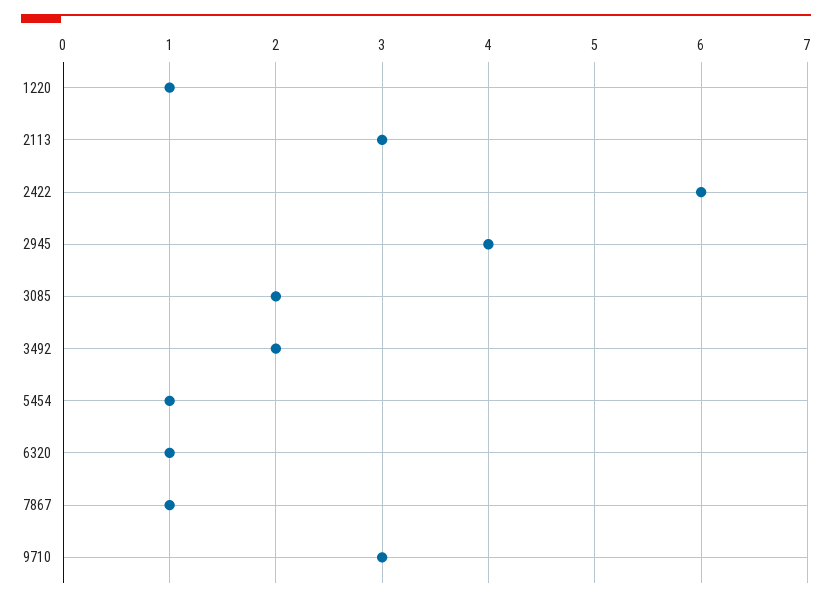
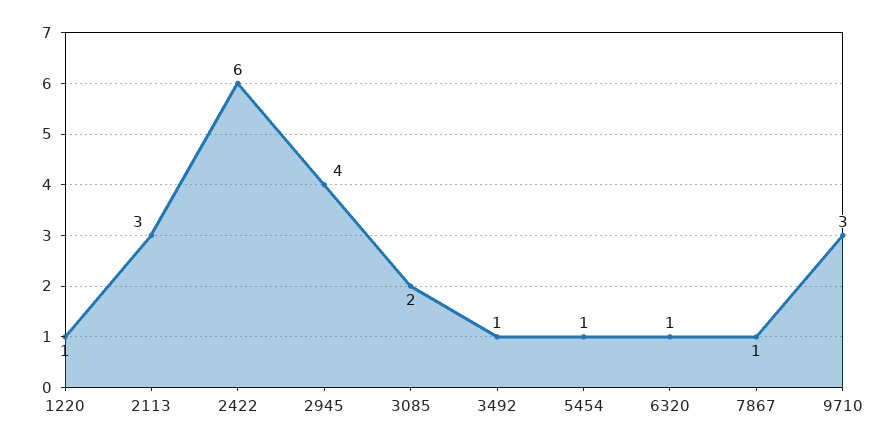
  {
    "1220": 1,
    "2113": 3,
    "2422": 6,
    "2945": 4,
    "3085": 2,
-   "3492": 2,
+   "3492": 1,
    "5454": 1,
    "6320": 1,
    "7867": 1,
    "9710": 3
  }

